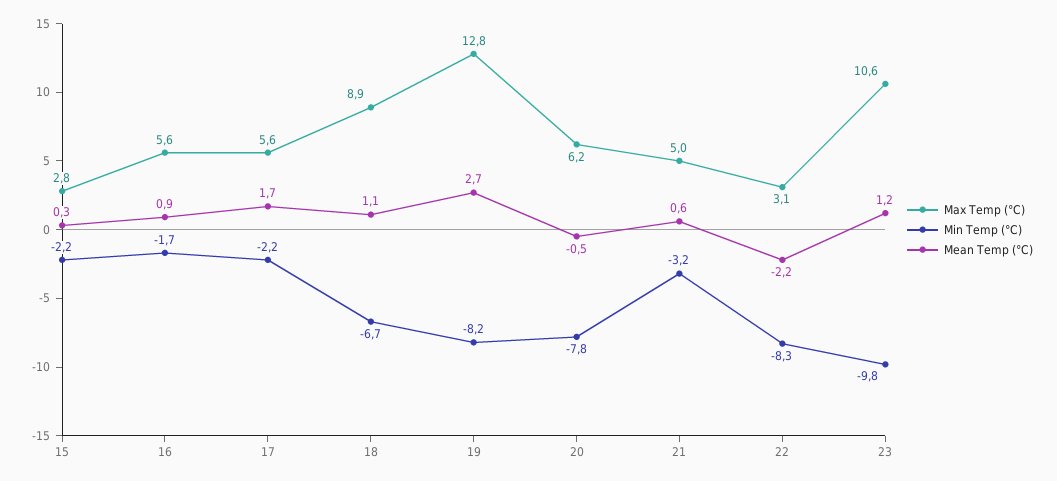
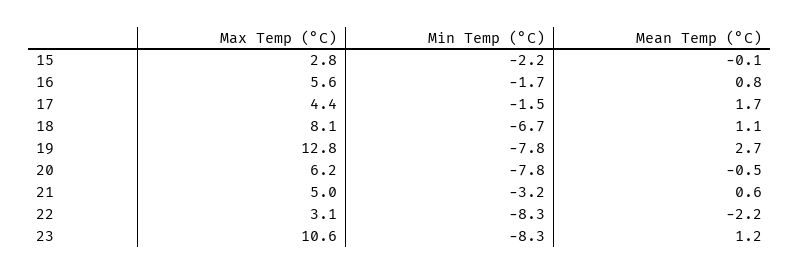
  {
    "Max Temp (°C)": {
      "15": 2.8,
      "16": 5.6,
-     "17": 5.6,
+     "17": 4.4,
-     "18": 8.9,
+     "18": 8.1,
      "19": 12.8,
      "20": 6.2,
      "21": 5,
      "22": 3.1,
      "23": 10.6
    },
    "Min Temp (°C)": {
      "15": -2.2,
      "16": -1.7,
-     "17": -2.2,
+     "17": -1.5,
      "18": -6.7,
-     "19": -8.2,
+     "19": -7.8,
      "20": -7.8,
      "21": -3.2,
      "22": -8.3,
-     "23": -9.8
+     "23": -8.3
    },
    "Mean Temp (°C)": {
-     "15": 0.3,
+     "15": -0.1,
-     "16": 0.9,
+     "16": 0.8,
      "17": 1.7,
      "18": 1.1,
      "19": 2.7,
      "20": -0.5,
      "21": 0.6,
      "22": -2.2,
      "23": 1.2
    }
  }

